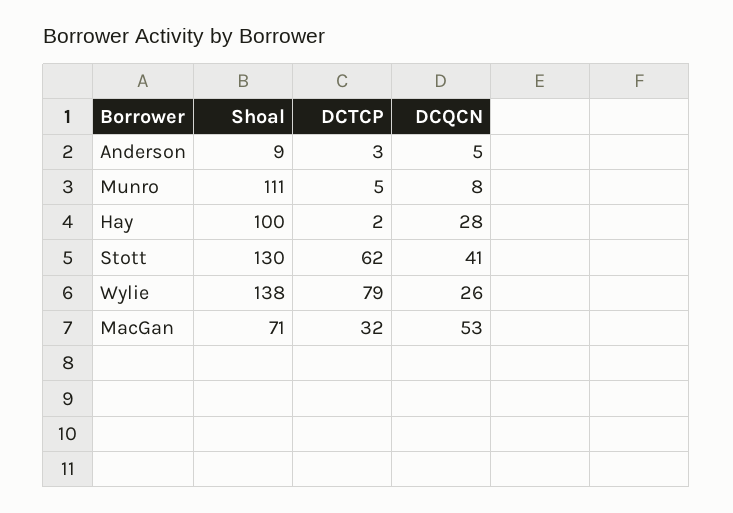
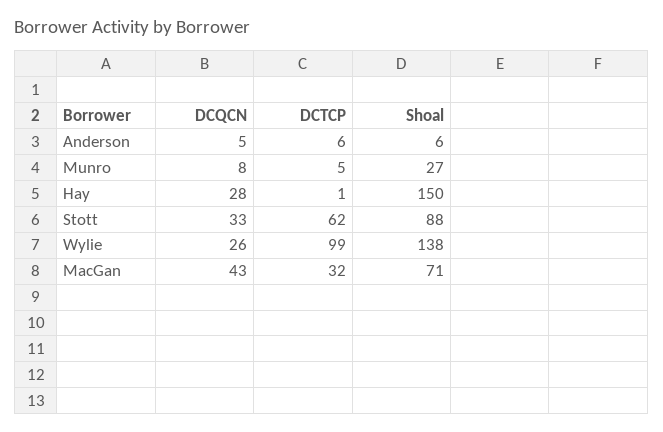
  {
    "Shoal": {
-     "Anderson": 9,
+     "Anderson": 6,
-     "Munro": 111,
+     "Munro": 27,
-     "Hay": 100,
+     "Hay": 150,
-     "Stott": 130,
+     "Stott": 88,
      "Wylie": 138,
      "MacGan": 71
    },
    "DCTCP": {
-     "Anderson": 3,
+     "Anderson": 6,
      "Munro": 5,
-     "Hay": 2,
+     "Hay": 1,
      "Stott": 62,
-     "Wylie": 79,
+     "Wylie": 99,
      "MacGan": 32
    },
    "DCQCN": {
      "Anderson": 5,
      "Munro": 8,
      "Hay": 28,
-     "Stott": 41,
+     "Stott": 33,
      "Wylie": 26,
-     "MacGan": 53
+     "MacGan": 43
    }
  }

